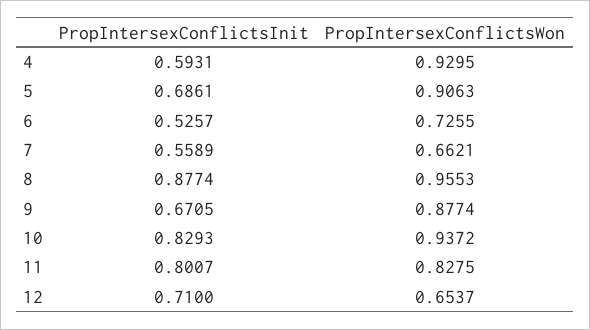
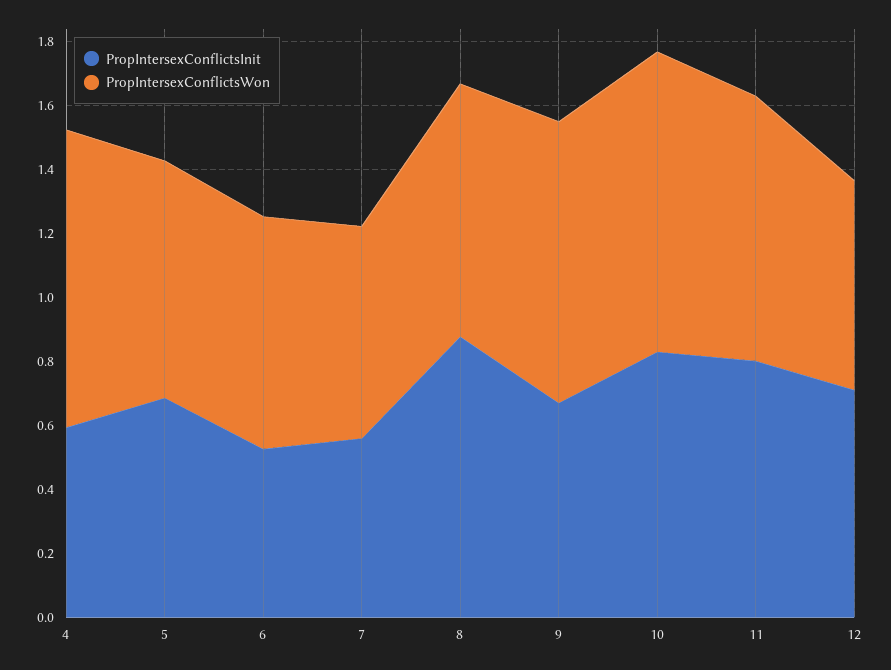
  {
    "PropIntersexConflictsInit": {
      "4": 0.5931,
      "5": 0.6861,
      "6": 0.5257,
      "7": 0.5589,
      "8": 0.8774,
      "9": 0.6705,
      "10": 0.8293,
      "11": 0.8007,
      "12": 0.71
    },
    "PropIntersexConflictsWon": {
      "4": 0.9295,
-     "5": 0.9063,
+     "5": 0.75,
      "6": 0.7255,
      "7": 0.6621,
-     "8": 0.9553,
+     "8": 0.8,
      "9": 0.8774,
      "10": 0.9372,
      "11": 0.8275,
      "12": 0.6537
    }
  }

